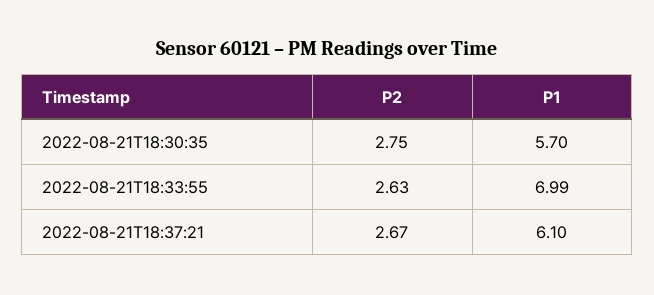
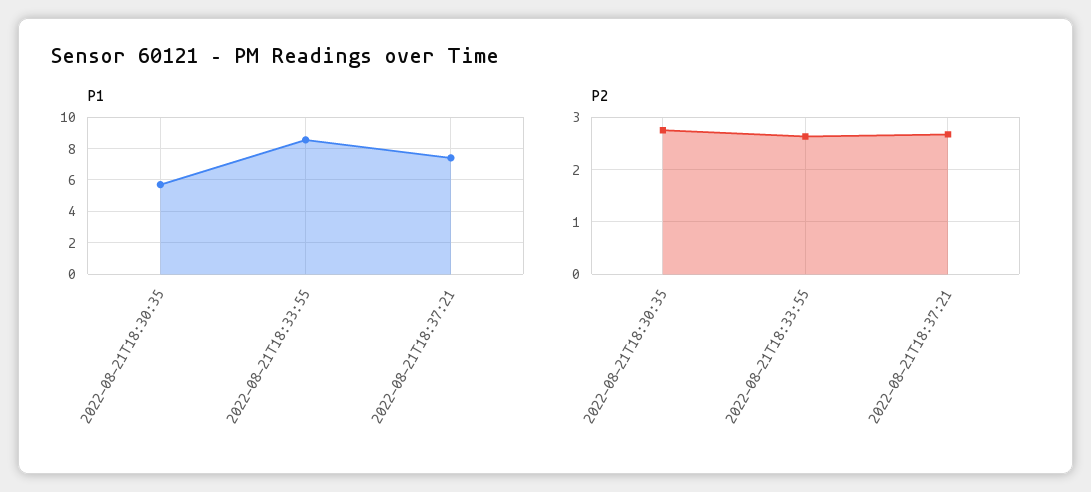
  {
    "P2": {
      "2022-08-21T18:30:35": 2.75,
      "2022-08-21T18:33:55": 2.63,
      "2022-08-21T18:37:21": 2.67
    },
    "P1": {
      "2022-08-21T18:30:35": 5.7,
-     "2022-08-21T18:33:55": 6.99,
+     "2022-08-21T18:33:55": 8.5,
-     "2022-08-21T18:37:21": 6.1
+     "2022-08-21T18:37:21": 7.5
    }
  }

